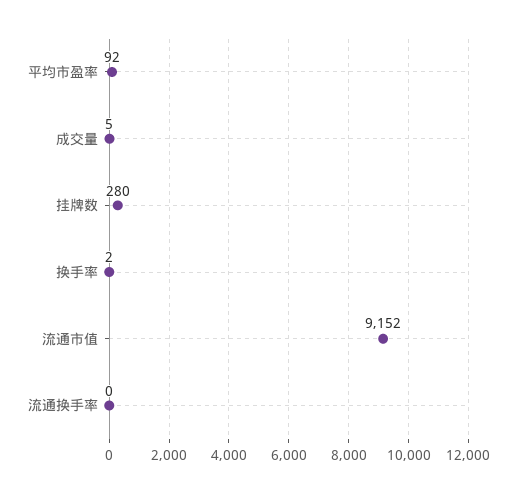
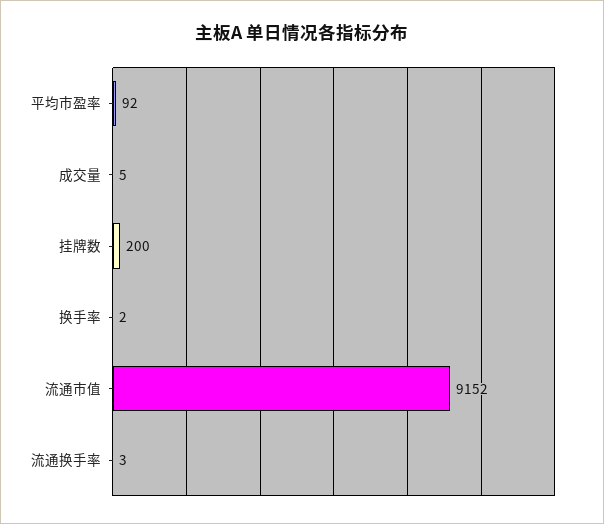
  {
    "平均市盈率": 92,
    "成交量": 5,
-   "挂牌数": 280,
+   "挂牌数": 200,
    "换手率": 2,
    "流通市值": 9152,
-   "流通换手率": 0
+   "流通换手率": 3
  }

